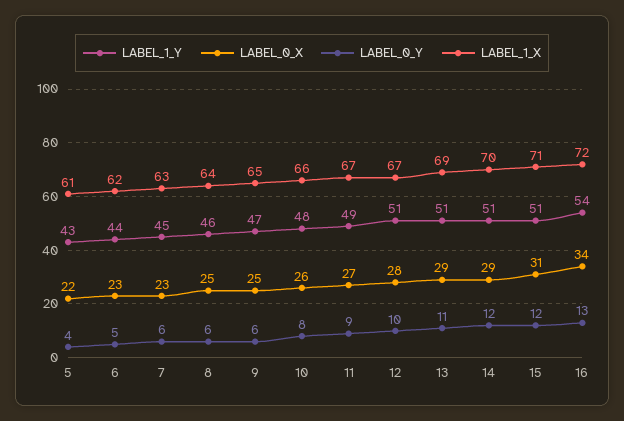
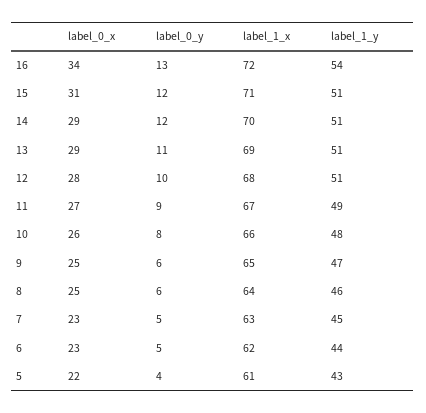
  {
    "LABEL_1_Y": {
      "5": 43,
      "6": 44,
      "7": 45,
      "8": 46,
      "9": 47,
      "10": 48,
      "11": 49,
      "12": 51,
      "13": 51,
      "14": 51,
      "15": 51,
      "16": 54
    },
    "LABEL_0_X": {
      "5": 22,
      "6": 23,
      "7": 23,
      "8": 25,
      "9": 25,
      "10": 26,
      "11": 27,
      "12": 28,
      "13": 29,
      "14": 29,
      "15": 31,
      "16": 34
    },
    "LABEL_0_Y": {
      "5": 4,
      "6": 5,
-     "7": 6,
+     "7": 5,
      "8": 6,
      "9": 6,
      "10": 8,
      "11": 9,
      "12": 10,
      "13": 11,
      "14": 12,
      "15": 12,
      "16": 13
    },
    "LABEL_1_X": {
      "5": 61,
      "6": 62,
      "7": 63,
      "8": 64,
      "9": 65,
      "10": 66,
      "11": 67,
-     "12": 67,
+     "12": 68,
      "13": 69,
      "14": 70,
      "15": 71,
      "16": 72
    }
  }

